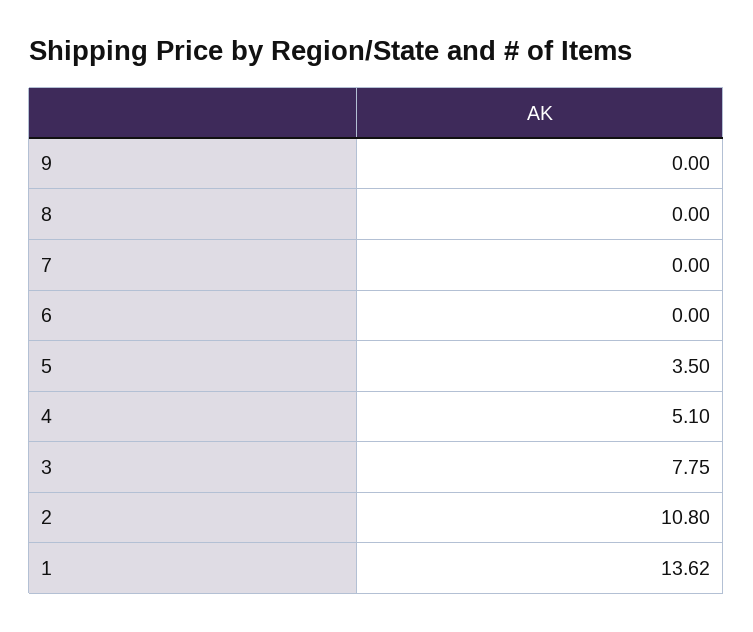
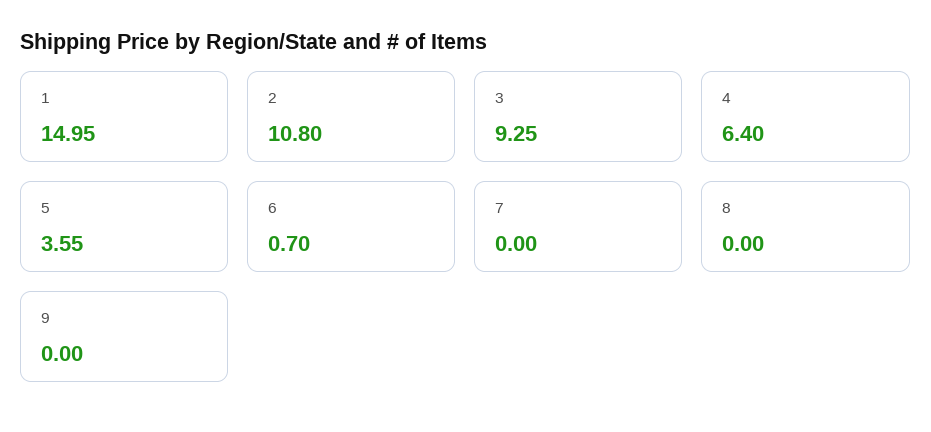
  {
    "9": 0,
    "8": 0,
    "7": 0,
-   "6": 0,
+   "6": 0.7,
-   "5": 3.5,
+   "5": 3.55,
-   "4": 5.1,
+   "4": 6.4,
-   "3": 7.75,
+   "3": 9.25,
    "2": 10.8,
-   "1": 13.62
+   "1": 14.95
  }

